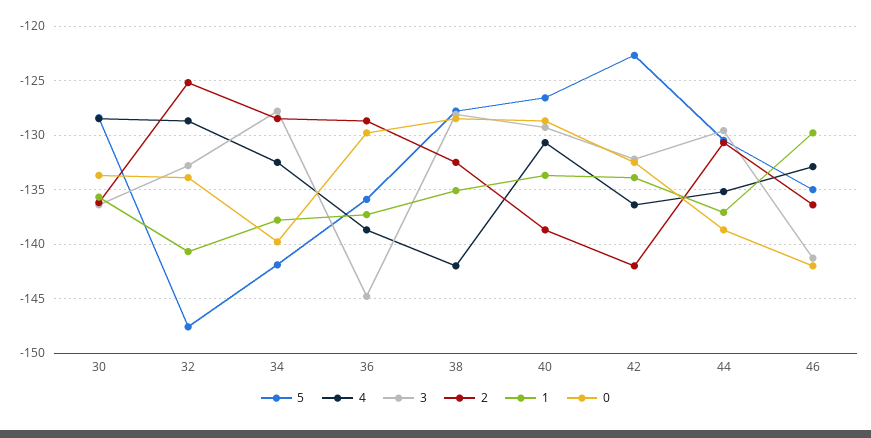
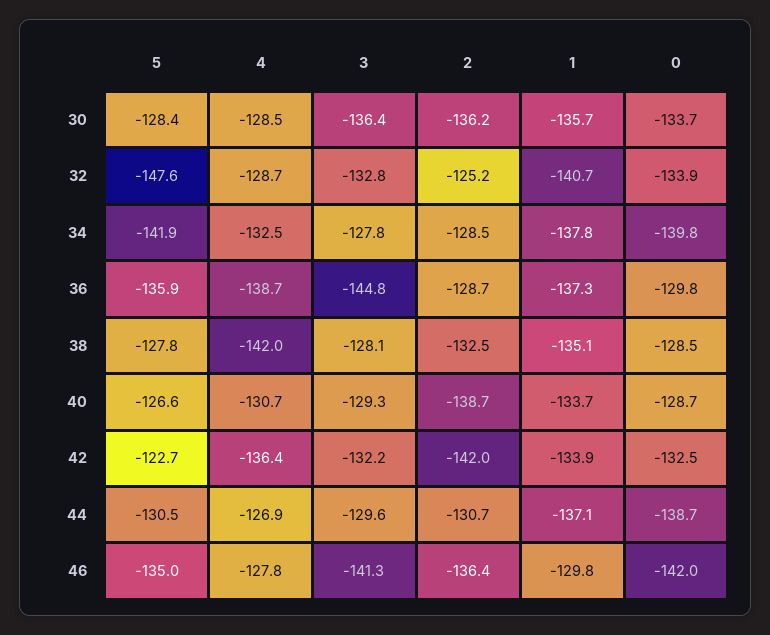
  {
    "5": {
      "30": -128.4,
      "32": -147.6,
      "34": -141.9,
      "36": -135.9,
      "38": -127.8,
      "40": -126.6,
      "42": -122.7,
      "44": -130.5,
      "46": -135
    },
    "4": {
      "30": -128.5,
      "32": -128.7,
      "34": -132.5,
      "36": -138.7,
      "38": -142,
      "40": -130.7,
      "42": -136.4,
-     "44": -135,
+     "44": -126.9,
-     "46": -133
+     "46": -127.8
    },
    "3": {
      "30": -136.4,
      "32": -132.8,
      "34": -127.8,
      "36": -144.8,
      "38": -128.1,
      "40": -129.3,
      "42": -132.2,
      "44": -129.6,
      "46": -141.3
    },
    "2": {
      "30": -136.2,
      "32": -125.2,
      "34": -128.5,
      "36": -128.7,
      "38": -132.5,
      "40": -138.7,
      "42": -142,
      "44": -130.7,
      "46": -136.4
    },
    "1": {
      "30": -135.7,
      "32": -140.7,
      "34": -137.8,
      "36": -137.3,
      "38": -135.1,
      "40": -133.7,
      "42": -133.9,
      "44": -137.1,
      "46": -129.8
    },
    "0": {
      "30": -133.7,
      "32": -133.9,
      "34": -139.8,
      "36": -129.8,
      "38": -128.5,
      "40": -128.7,
      "42": -132.5,
      "44": -138.7,
      "46": -142
    }
  }

